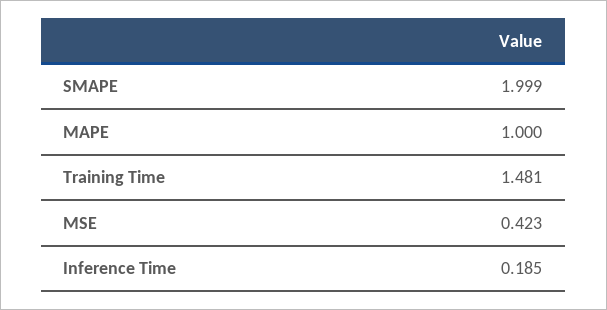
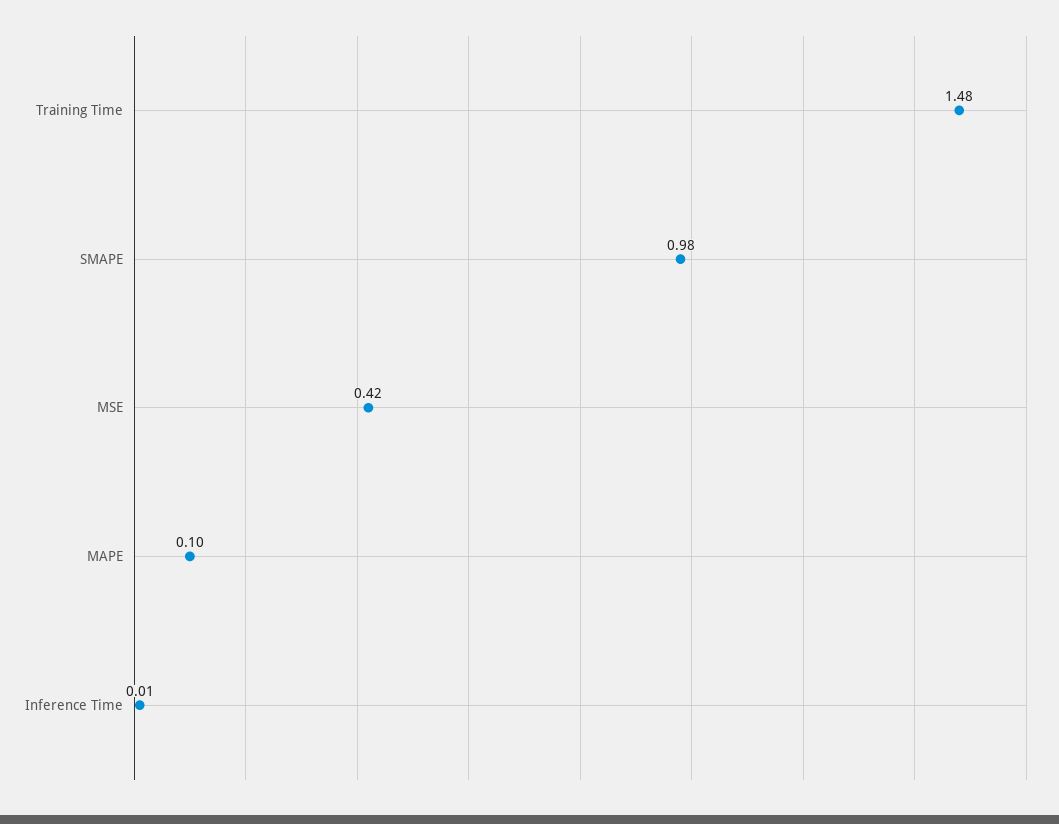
  {
-   "SMAPE": 1.999,
+   "SMAPE": 0.98,
-   "MAPE": 1,
+   "MAPE": 0.1,
    "Training Time": 1.481,
    "MSE": 0.423,
-   "Inference Time": 0.185
+   "Inference Time": 0.01
  }

